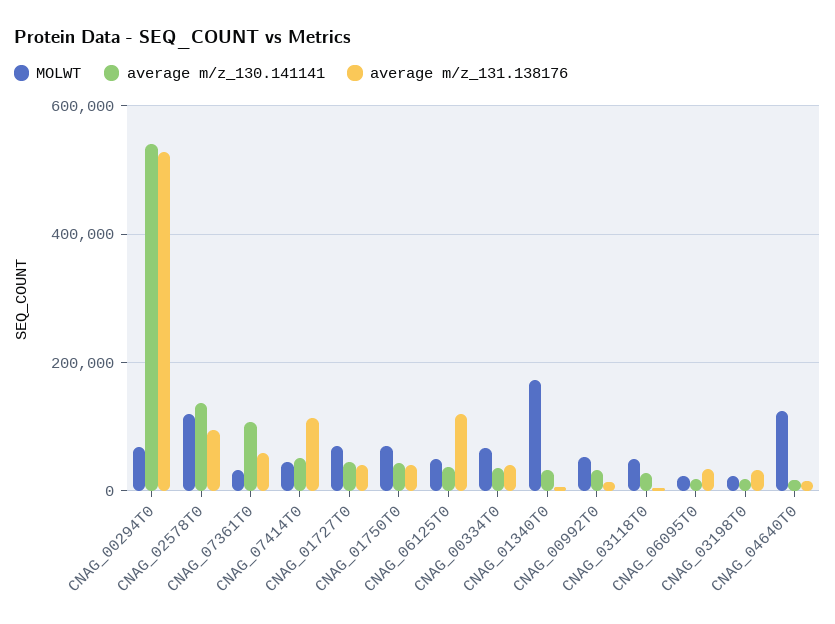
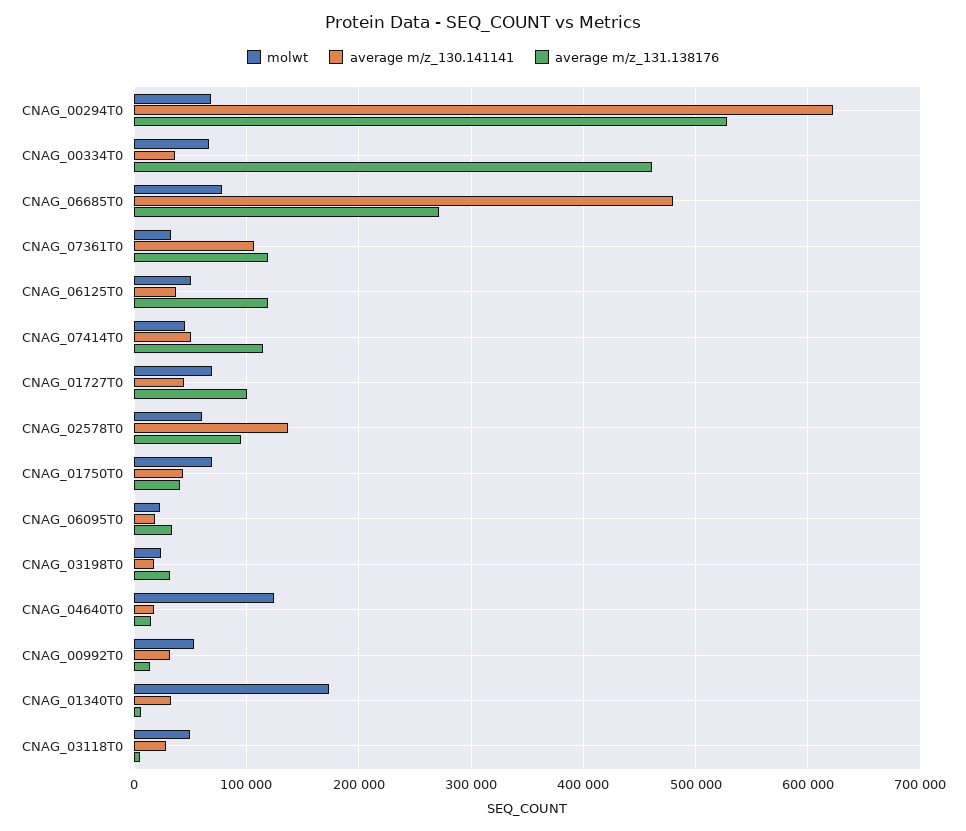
  {
    "MOLWT": {
      "CNAG_00294T0": 70000,
-     "CNAG_02578T0": 120000,
+     "CNAG_02578T0": 60000,
      "CNAG_07361T0": 30000,
      "CNAG_07414T0": 50000,
      "CNAG_01727T0": 70000,
      "CNAG_01750T0": 70000,
      "CNAG_06125T0": 50000,
      "CNAG_00334T0": 70000,
      "CNAG_01340T0": 170000,
      "CNAG_00992T0": 50000,
      "CNAG_03118T0": 50000,
      "CNAG_06095T0": 20000,
      "CNAG_03198T0": 20000,
-     "CNAG_04640T0": 120000
+     "CNAG_04640T0": 120000,
+     "CNAG_06685T0": 80000
    },
    "average m/z_130.141141": {
-     "CNAG_00294T0": 540000,
+     "CNAG_00294T0": 620000,
      "CNAG_02578T0": 140000,
      "CNAG_07361T0": 110000,
      "CNAG_07414T0": 50000,
      "CNAG_01727T0": 40000,
      "CNAG_01750T0": 40000,
      "CNAG_06125T0": 40000,
      "CNAG_00334T0": 40000,
      "CNAG_01340T0": 30000,
      "CNAG_00992T0": 30000,
      "CNAG_03118T0": 30000,
      "CNAG_06095T0": 20000,
      "CNAG_03198T0": 20000,
-     "CNAG_04640T0": 20000
+     "CNAG_04640T0": 20000,
+     "CNAG_06685T0": 480000
    },
    "average m/z_131.138176": {
      "CNAG_00294T0": 530000,
      "CNAG_02578T0": 100000,
-     "CNAG_07361T0": 60000,
+     "CNAG_07361T0": 120000,
      "CNAG_07414T0": 110000,
-     "CNAG_01727T0": 40000,
+     "CNAG_01727T0": 100000,
      "CNAG_01750T0": 40000,
      "CNAG_06125T0": 120000,
-     "CNAG_00334T0": 40000,
+     "CNAG_00334T0": 460000,
      "CNAG_01340T0": 10000,
      "CNAG_00992T0": 10000,
      "CNAG_03118T0": 10000,
      "CNAG_06095T0": 30000,
      "CNAG_03198T0": 30000,
-     "CNAG_04640T0": 10000
+     "CNAG_04640T0": 10000,
+     "CNAG_06685T0": 270000
    }
  }

